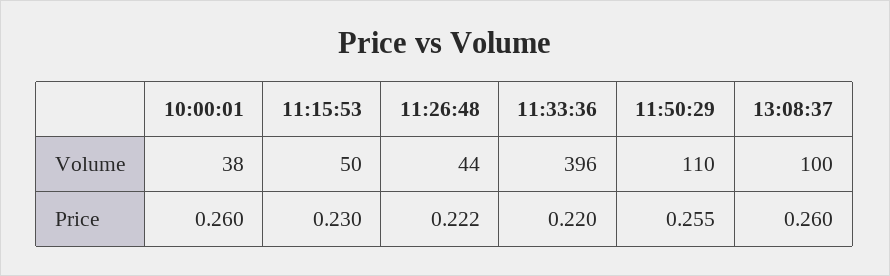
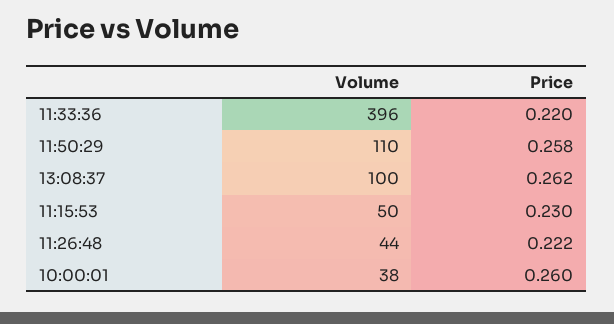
  {
    "10:00:01": {
      "Volume": 38,
      "Price": 0.26
    },
    "11:15:53": {
      "Volume": 50,
      "Price": 0.23
    },
    "11:26:48": {
      "Volume": 44,
      "Price": 0.222
    },
    "11:33:36": {
      "Volume": 396,
      "Price": 0.22
    },
    "11:50:29": {
      "Volume": 110,
-     "Price": 0.255
+     "Price": 0.258
    },
    "13:08:37": {
      "Volume": 100,
-     "Price": 0.26
+     "Price": 0.262
    }
  }

